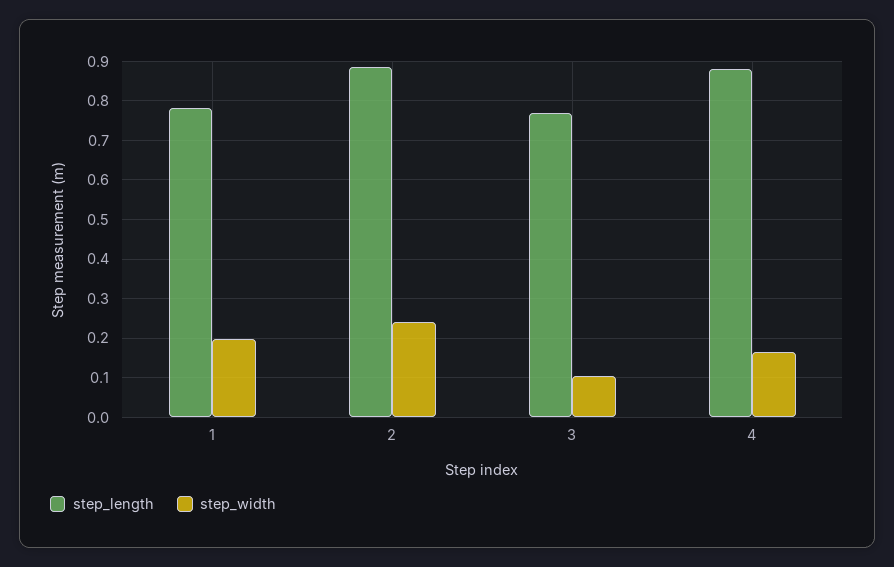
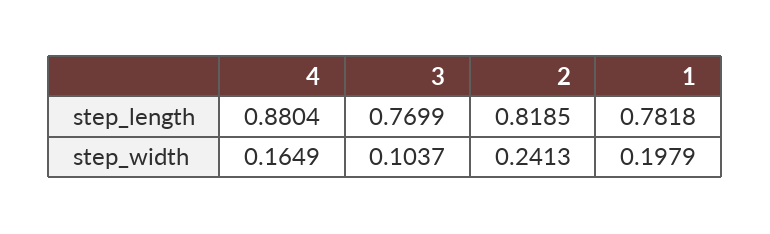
  {
    "step_length": {
      "1": 0.7818,
-     "2": 0.88,
+     "2": 0.8185,
      "3": 0.7699,
      "4": 0.8804
    },
    "step_width": {
      "1": 0.1979,
      "2": 0.2413,
      "3": 0.1037,
      "4": 0.1649
    }
  }

